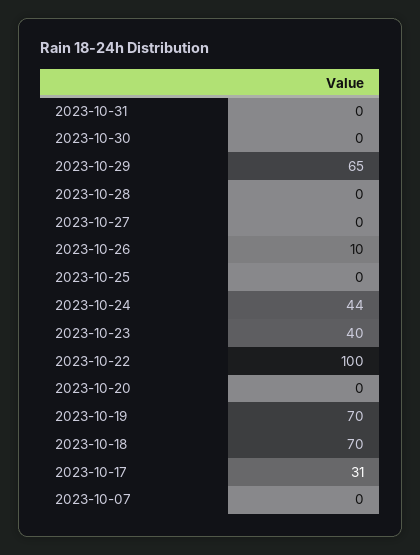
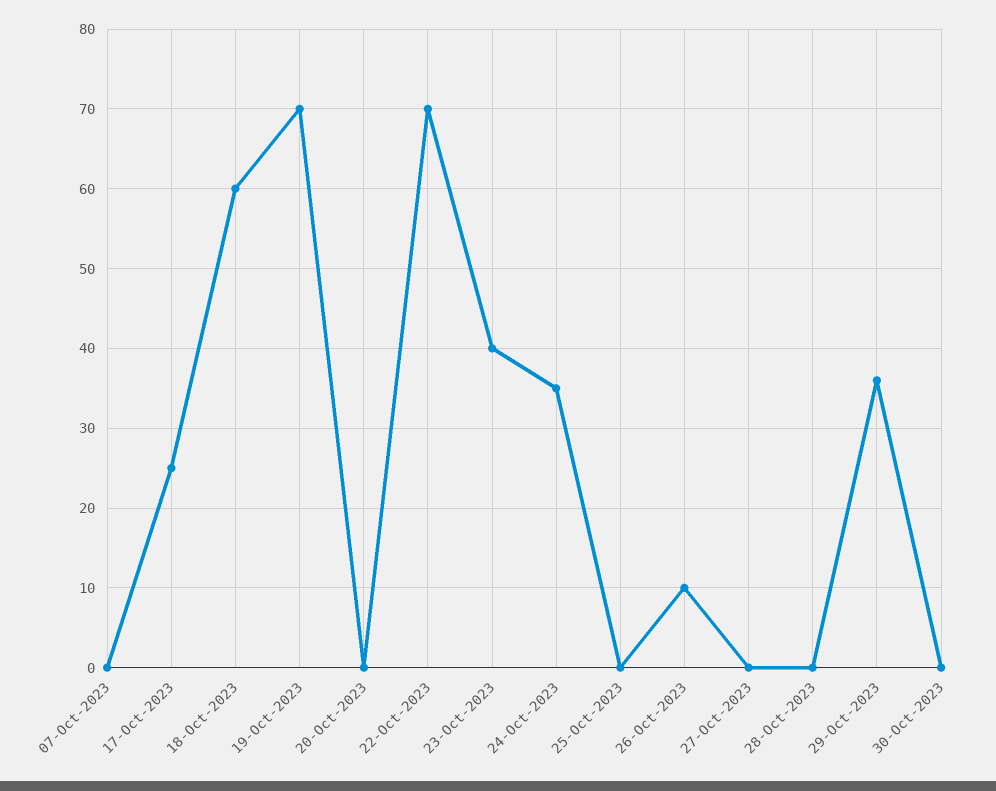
  {
-   "2023-10-31": 0,
    "2023-10-30": 0,
-   "2023-10-29": 65,
+   "2023-10-29": 36,
    "2023-10-28": 0,
    "2023-10-27": 0,
    "2023-10-26": 10,
    "2023-10-25": 0,
-   "2023-10-24": 44,
+   "2023-10-24": 35,
    "2023-10-23": 40,
-   "2023-10-22": 100,
+   "2023-10-22": 70,
    "2023-10-20": 0,
    "2023-10-19": 70,
-   "2023-10-18": 70,
+   "2023-10-18": 60,
-   "2023-10-17": 31,
+   "2023-10-17": 25,
    "2023-10-07": 0
  }

